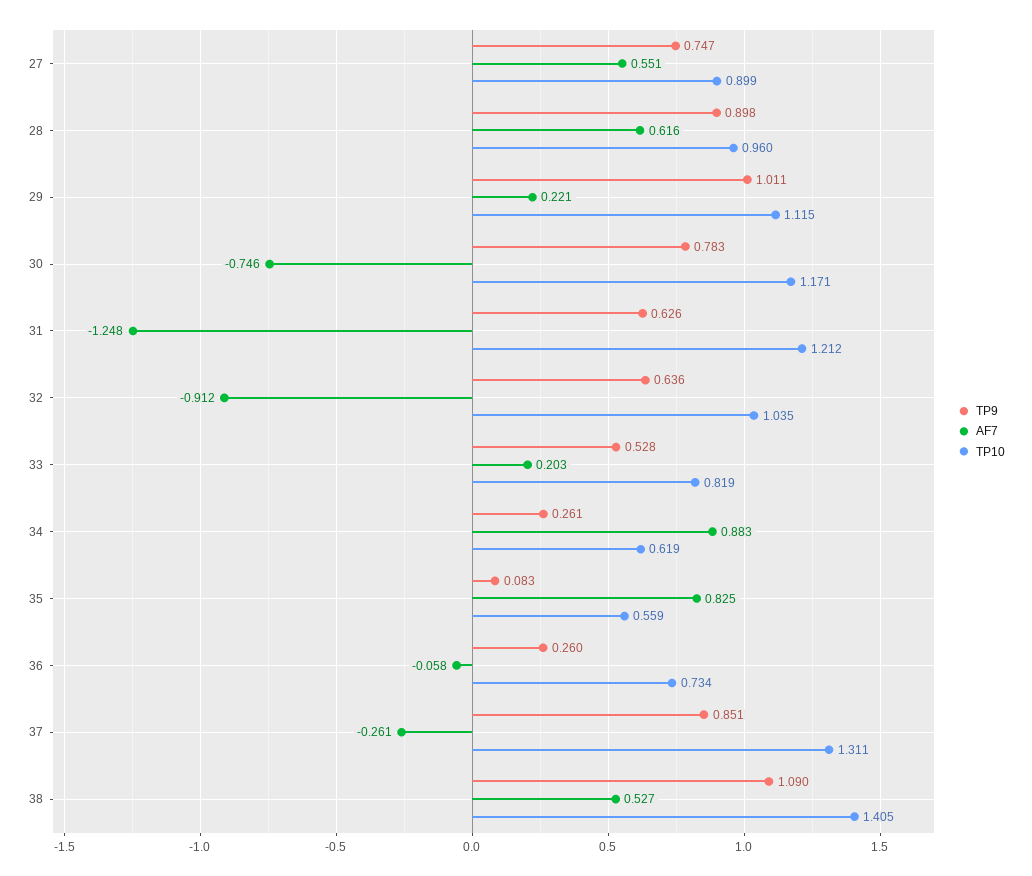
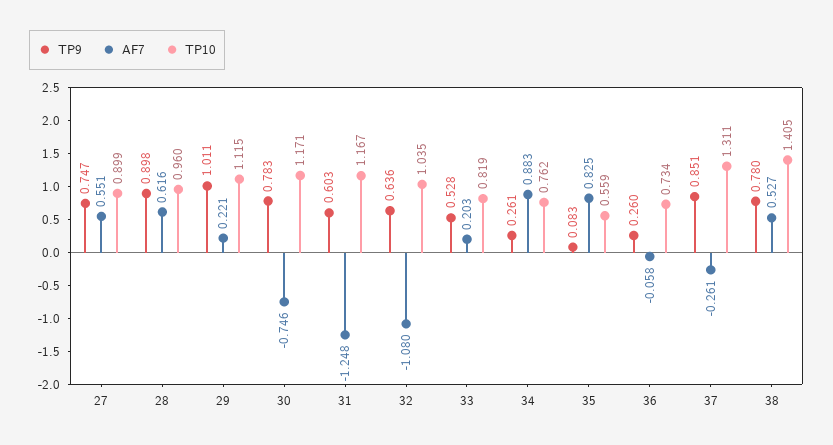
  {
    "TP9": {
      "27": 0.747,
      "28": 0.898,
      "29": 1.011,
      "30": 0.783,
-     "31": 0.626,
+     "31": 0.603,
      "32": 0.636,
      "33": 0.528,
      "34": 0.261,
      "35": 0.083,
      "36": 0.26,
      "37": 0.851,
-     "38": 1.09
+     "38": 0.78
    },
    "AF7": {
      "27": 0.551,
      "28": 0.616,
      "29": 0.221,
      "30": -0.746,
      "31": -1.248,
-     "32": -0.912,
+     "32": -1.08,
      "33": 0.203,
      "34": 0.883,
      "35": 0.825,
      "36": -0.058,
      "37": -0.261,
      "38": 0.527
    },
    "TP10": {
      "27": 0.899,
      "28": 0.96,
      "29": 1.115,
      "30": 1.171,
-     "31": 1.212,
+     "31": 1.167,
      "32": 1.035,
      "33": 0.819,
-     "34": 0.619,
+     "34": 0.762,
      "35": 0.559,
      "36": 0.734,
      "37": 1.311,
      "38": 1.405
    }
  }

